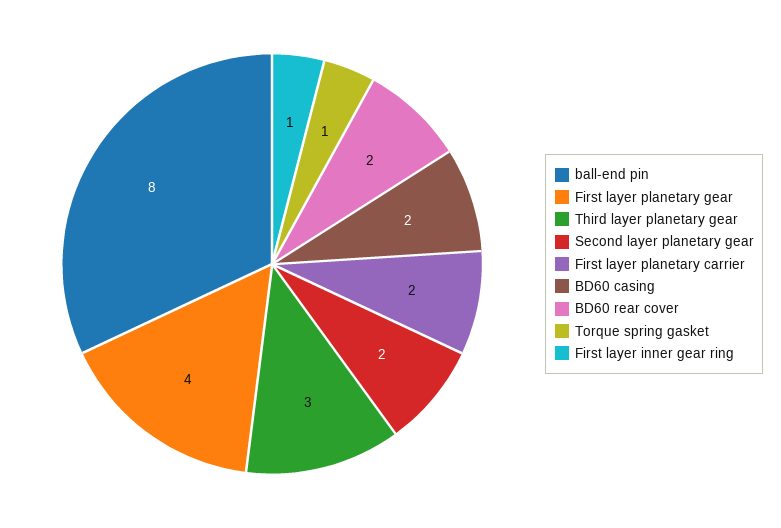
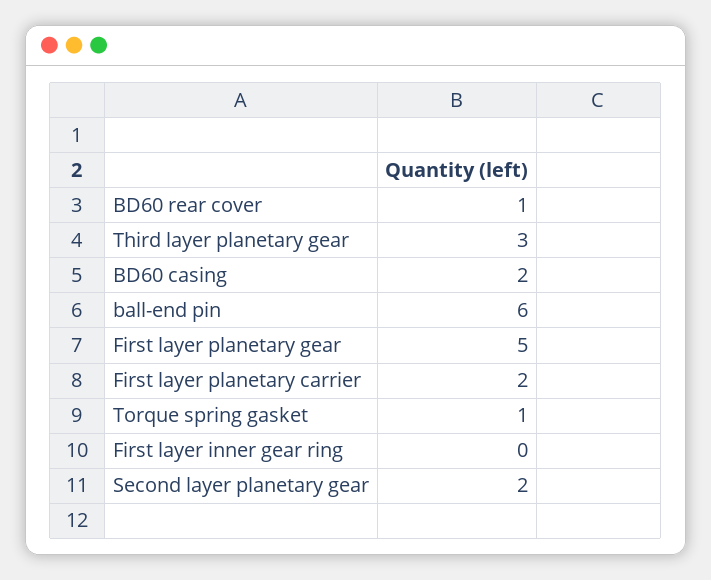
  {
-   "ball-end pin": 8,
+   "ball-end pin": 6,
-   "First layer planetary gear": 4,
+   "First layer planetary gear": 5,
    "Third layer planetary gear": 3,
    "Second layer planetary gear": 2,
    "First layer planetary carrier": 2,
    "BD60 casing": 2,
-   "BD60 rear cover": 2,
+   "BD60 rear cover": 1,
    "Torque spring gasket": 1,
-   "First layer inner gear ring": 1
+   "First layer inner gear ring": 0
  }

